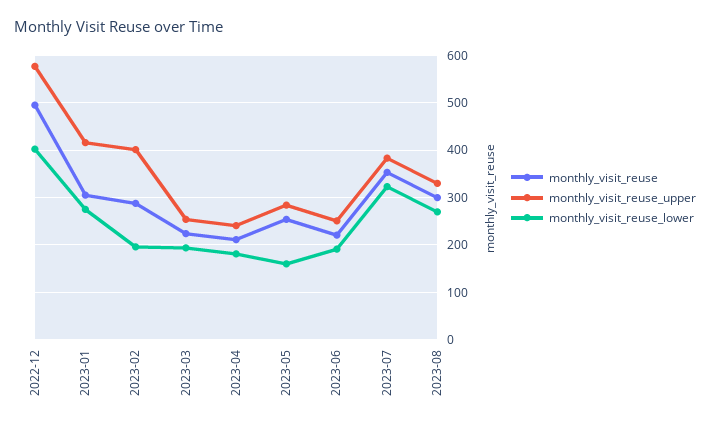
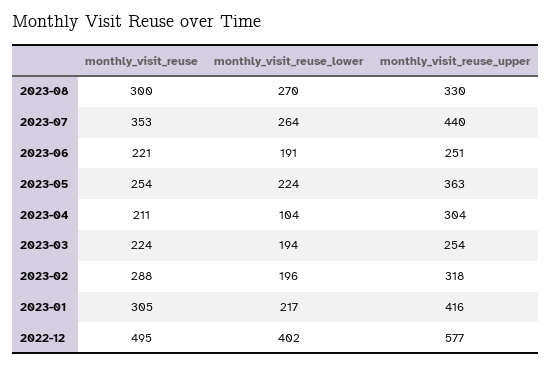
  {
    "monthly_visit_reuse": {
      "2022-12": 495,
      "2023-01": 305,
      "2023-02": 288,
      "2023-03": 224,
      "2023-04": 211,
      "2023-05": 254,
      "2023-06": 221,
      "2023-07": 353,
      "2023-08": 300
    },
    "monthly_visit_reuse_upper": {
      "2022-12": 577,
      "2023-01": 416,
-     "2023-02": 400,
+     "2023-02": 318,
      "2023-03": 254,
-     "2023-04": 240,
+     "2023-04": 304,
-     "2023-05": 280,
+     "2023-05": 363,
      "2023-06": 251,
-     "2023-07": 380,
+     "2023-07": 440,
      "2023-08": 330
    },
    "monthly_visit_reuse_lower": {
      "2022-12": 402,
-     "2023-01": 280,
+     "2023-01": 217,
      "2023-02": 196,
      "2023-03": 194,
-     "2023-04": 180,
+     "2023-04": 104,
-     "2023-05": 160,
+     "2023-05": 224,
      "2023-06": 191,
-     "2023-07": 320,
+     "2023-07": 264,
      "2023-08": 270
    }
  }

